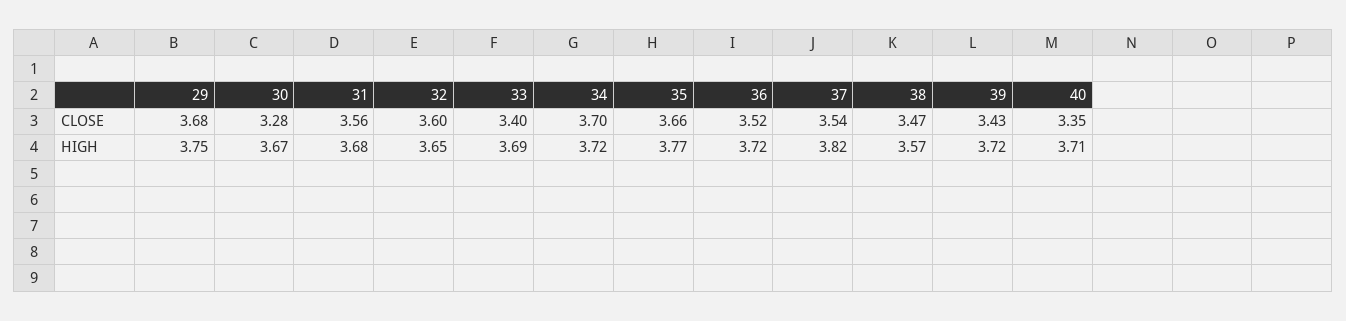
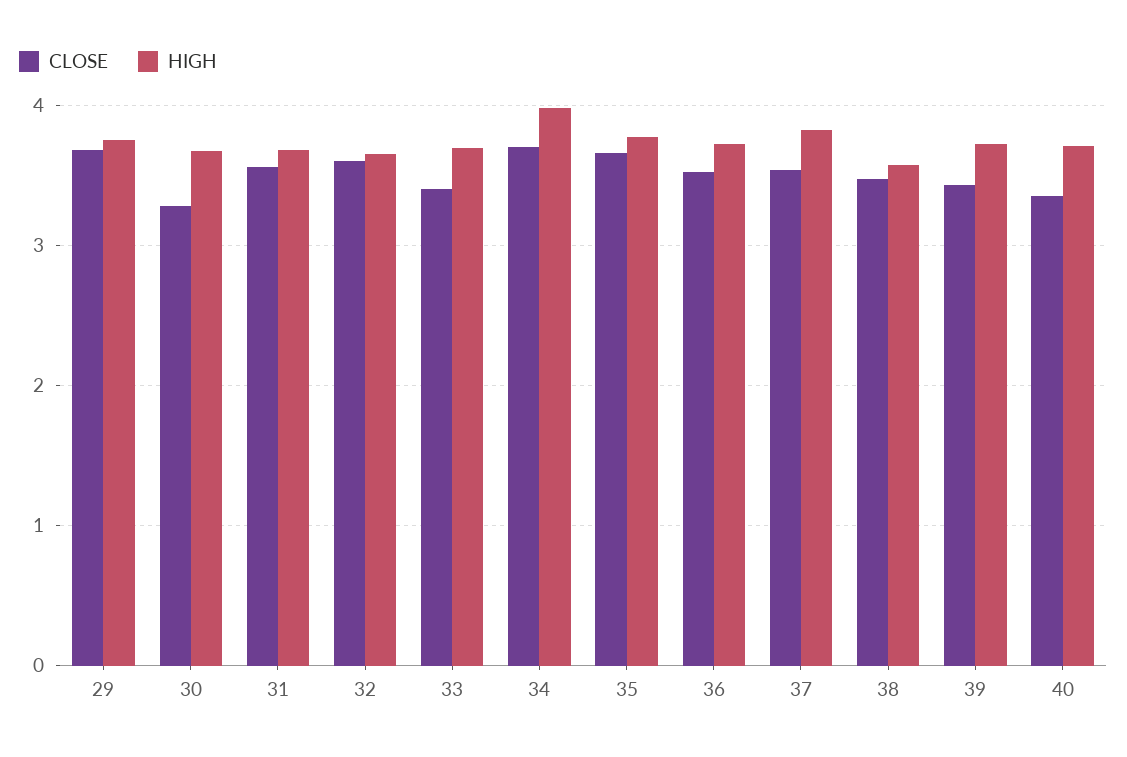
  {
    "CLOSE": {
      "29": 3.68,
      "30": 3.28,
      "31": 3.56,
      "32": 3.6,
      "33": 3.4,
      "34": 3.7,
      "35": 3.66,
      "36": 3.52,
      "37": 3.54,
      "38": 3.47,
      "39": 3.43,
      "40": 3.35
    },
    "HIGH": {
      "29": 3.75,
      "30": 3.67,
      "31": 3.68,
      "32": 3.65,
      "33": 3.69,
-     "34": 3.72,
+     "34": 4,
      "35": 3.77,
      "36": 3.72,
      "37": 3.82,
      "38": 3.57,
      "39": 3.72,
      "40": 3.71
    }
  }

